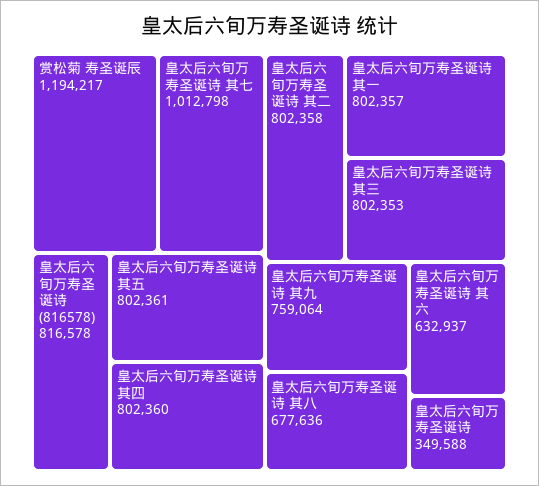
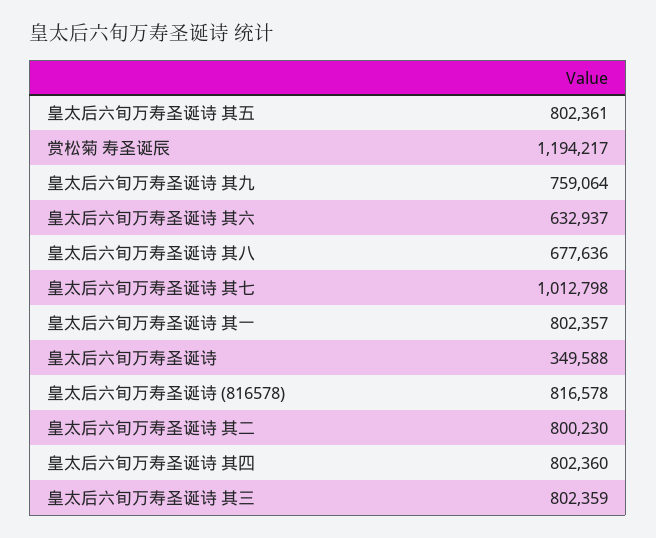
  {
    "赏松菊 寿圣诞辰": 1194217,
    "皇太后六旬万寿圣诞诗 其七": 1012798,
    "皇太后六旬万寿圣诞诗 (816578)": 816578,
    "皇太后六旬万寿圣诞诗 其五": 802361,
    "皇太后六旬万寿圣诞诗 其四": 802360,
-   "皇太后六旬万寿圣诞诗 其二": 802358,
+   "皇太后六旬万寿圣诞诗 其二": 800230,
    "皇太后六旬万寿圣诞诗 其一": 802357,
-   "皇太后六旬万寿圣诞诗 其三": 802353,
+   "皇太后六旬万寿圣诞诗 其三": 802359,
    "皇太后六旬万寿圣诞诗 其九": 759064,
    "皇太后六旬万寿圣诞诗 其八": 677636,
    "皇太后六旬万寿圣诞诗 其六": 632937,
    "皇太后六旬万寿圣诞诗": 349588
  }

